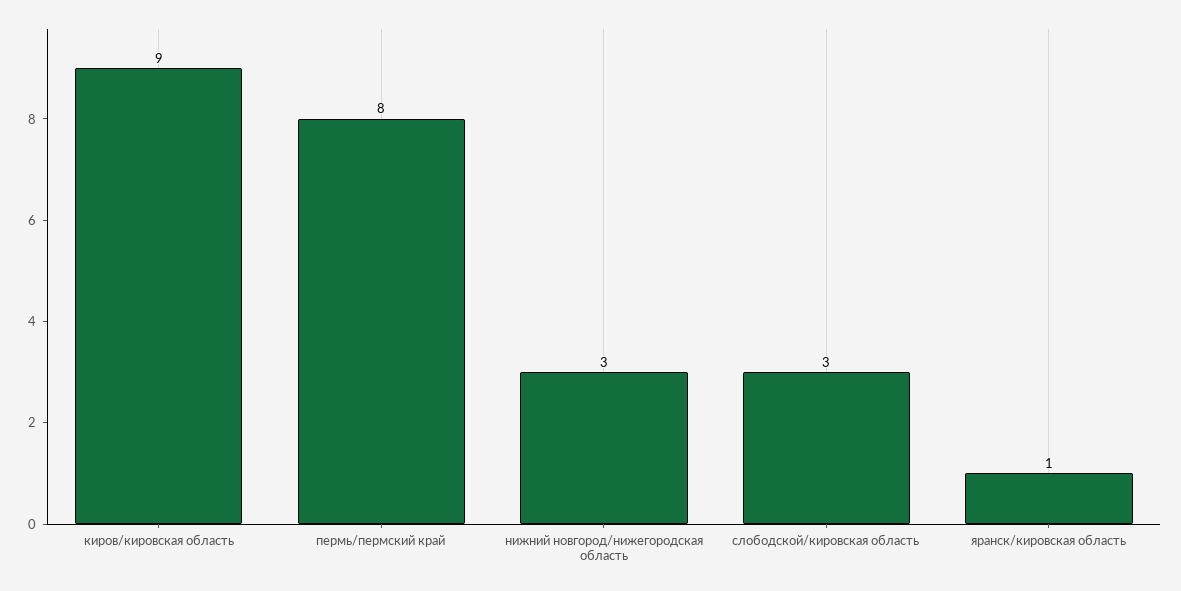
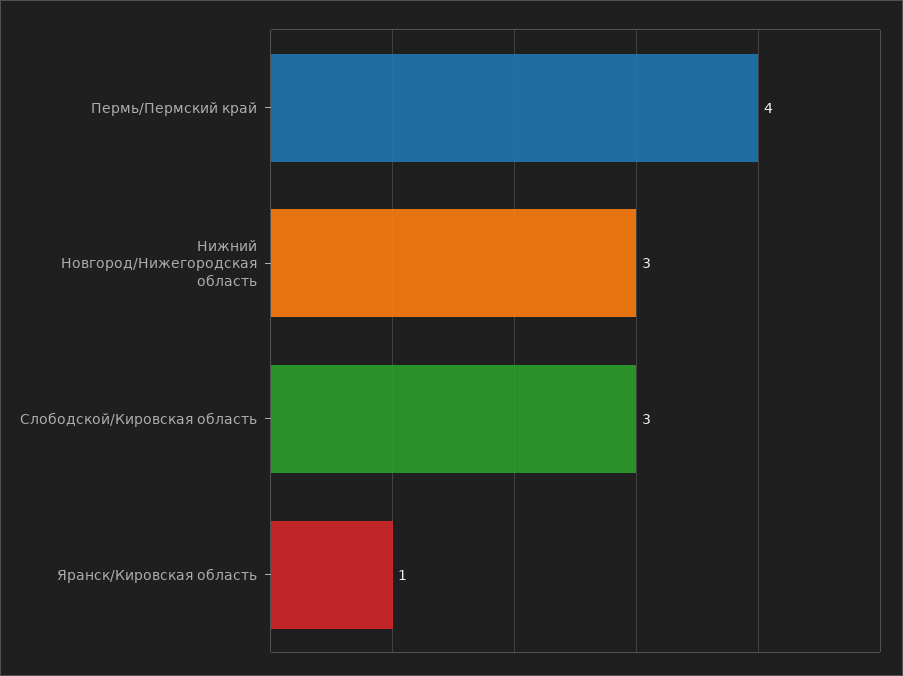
  {
-   "киров/кировская область": 9,
-   "пермь/пермский край": 8,
+   "пермь/пермский край": 4,
    "нижний новгород/нижегородская область": 3,
    "слободской/кировская область": 3,
    "яранск/кировская область": 1
  }

